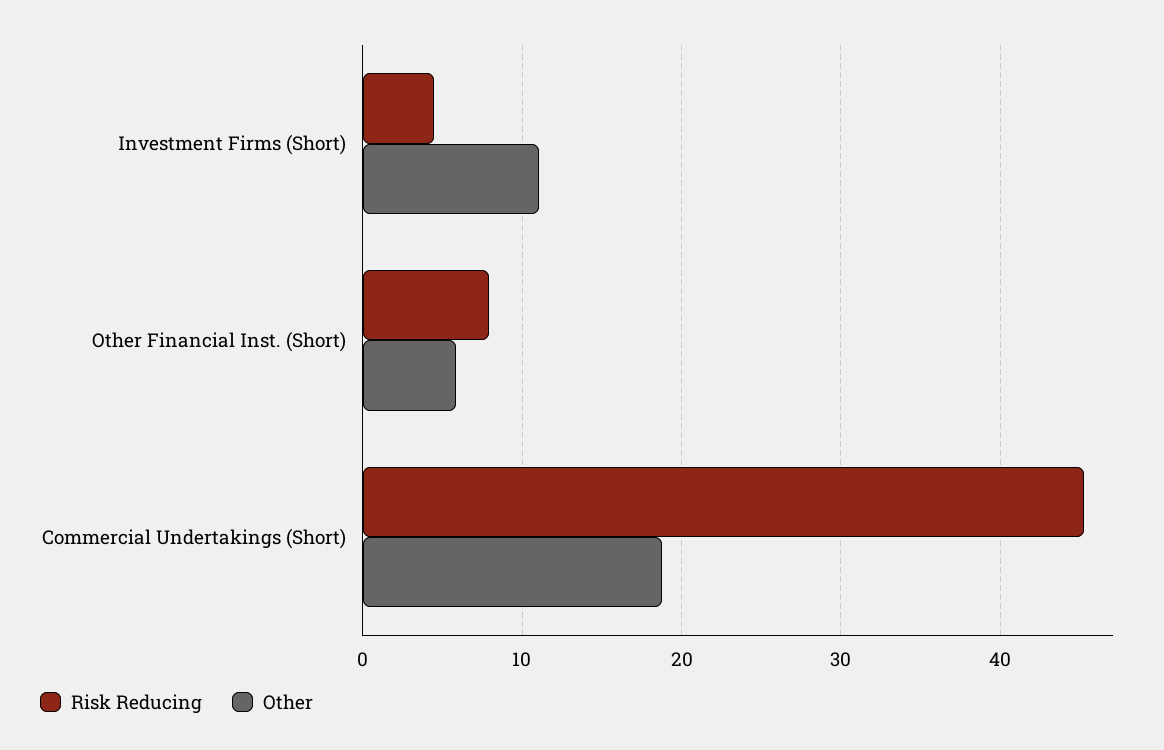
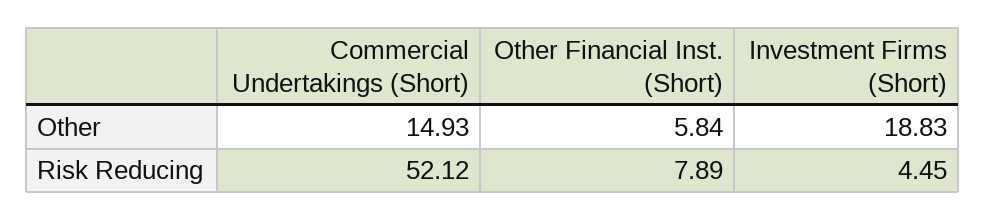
  {
    "Risk Reducing": {
      "Investment Firms (Short)": 4.45,
      "Other Financial Inst. (Short)": 7.89,
-     "Commercial Undertakings (Short)": 45
+     "Commercial Undertakings (Short)": 52.12
    },
    "Other": {
-     "Investment Firms (Short)": 11,
+     "Investment Firms (Short)": 18.83,
      "Other Financial Inst. (Short)": 5.84,
-     "Commercial Undertakings (Short)": 19
+     "Commercial Undertakings (Short)": 14.93
    }
  }

